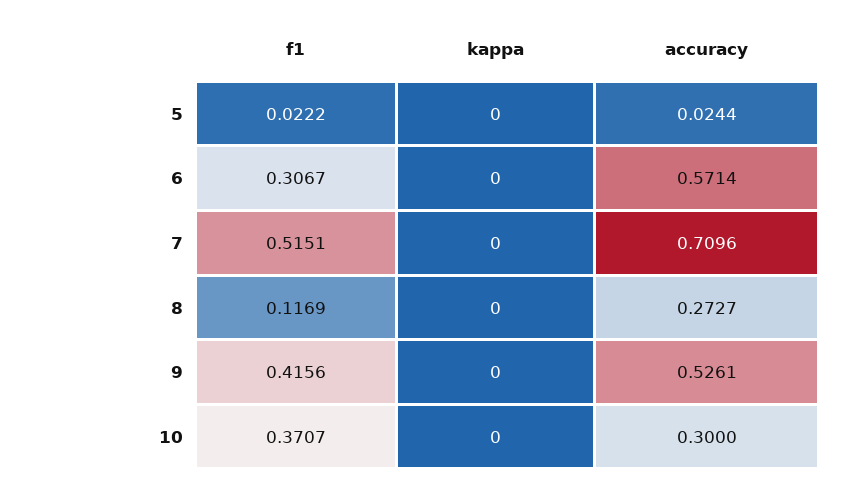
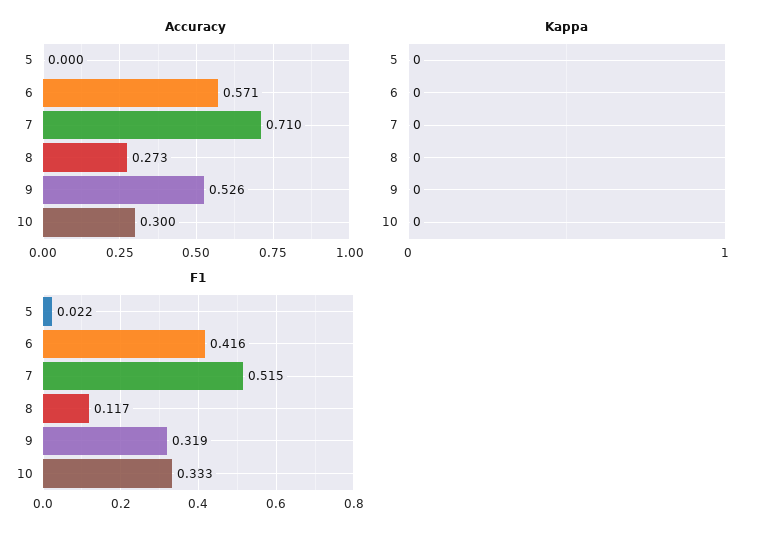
  {
    "f1": {
      "5": 0.0222,
-     "6": 0.3067,
+     "6": 0.416,
      "7": 0.5151,
      "8": 0.1169,
-     "9": 0.4156,
+     "9": 0.319,
-     "10": 0.3707
+     "10": 0.333
    },
    "kappa": {
      "5": 0,
      "6": 0,
      "7": 0,
      "8": 0,
      "9": 0,
      "10": 0
    },
    "accuracy": {
-     "5": 0.0244,
+     "5": 0,
      "6": 0.5714,
      "7": 0.7096,
      "8": 0.2727,
      "9": 0.5261,
      "10": 0.3
    }
  }

